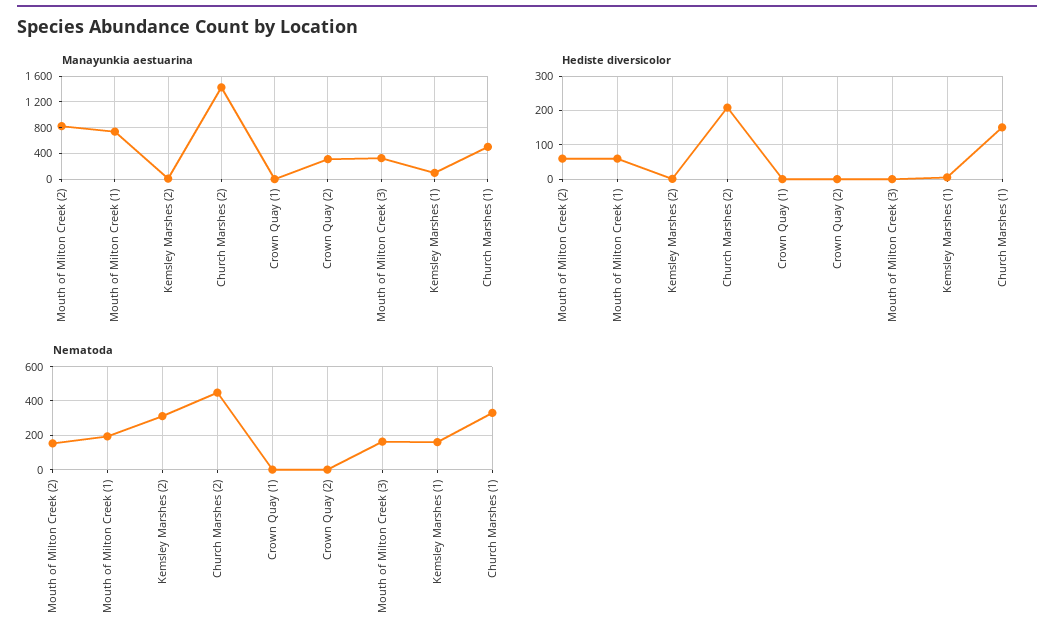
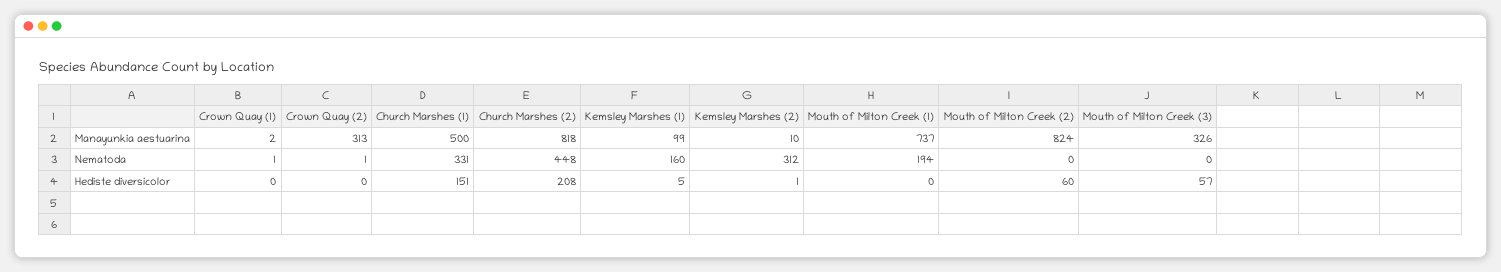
  {
    "Manayunkia aestuarina": {
      "Mouth of Milton Creek (2)": 824,
      "Mouth of Milton Creek (1)": 737,
      "Kemsley Marshes (2)": 10,
-     "Church Marshes (2)": 1400,
+     "Church Marshes (2)": 818,
      "Crown Quay (1)": 2,
      "Crown Quay (2)": 313,
      "Mouth of Milton Creek (3)": 326,
      "Kemsley Marshes (1)": 99,
      "Church Marshes (1)": 500
    },
    "Hediste diversicolor": {
      "Mouth of Milton Creek (2)": 60,
-     "Mouth of Milton Creek (1)": 60,
+     "Mouth of Milton Creek (1)": 0,
      "Kemsley Marshes (2)": 1,
      "Church Marshes (2)": 208,
      "Crown Quay (1)": 0,
      "Crown Quay (2)": 0,
-     "Mouth of Milton Creek (3)": 0,
+     "Mouth of Milton Creek (3)": 57,
      "Kemsley Marshes (1)": 5,
      "Church Marshes (1)": 151
    },
    "Nematoda": {
-     "Mouth of Milton Creek (2)": 150,
+     "Mouth of Milton Creek (2)": 0,
      "Mouth of Milton Creek (1)": 194,
      "Kemsley Marshes (2)": 312,
      "Church Marshes (2)": 448,
      "Crown Quay (1)": 1,
      "Crown Quay (2)": 1,
-     "Mouth of Milton Creek (3)": 150,
+     "Mouth of Milton Creek (3)": 0,
      "Kemsley Marshes (1)": 160,
      "Church Marshes (1)": 331
    }
  }

